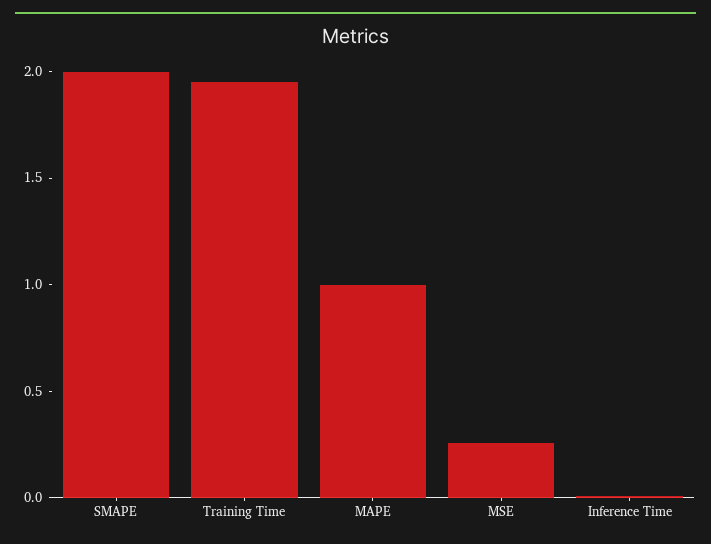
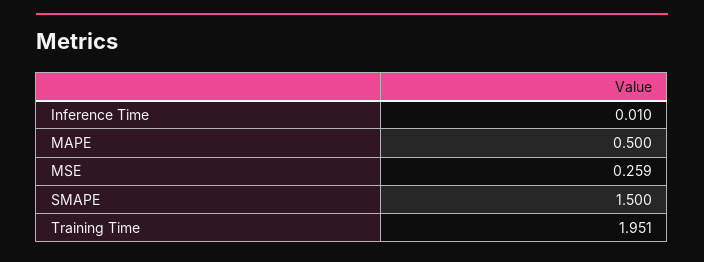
  {
-   "SMAPE": 2,
+   "SMAPE": 1.5,
    "Training Time": 1.951,
-   "MAPE": 1,
+   "MAPE": 0.5,
    "MSE": 0.259,
    "Inference Time": 0.01
  }

